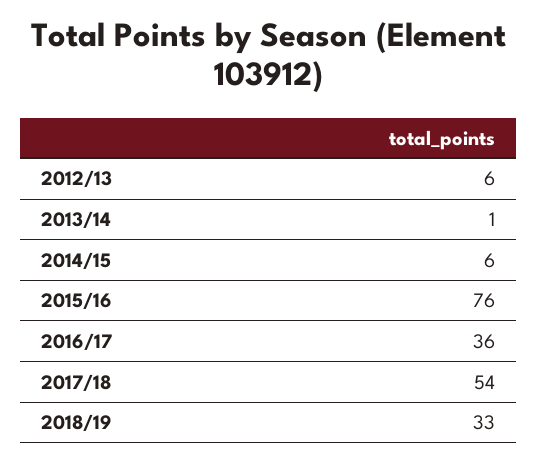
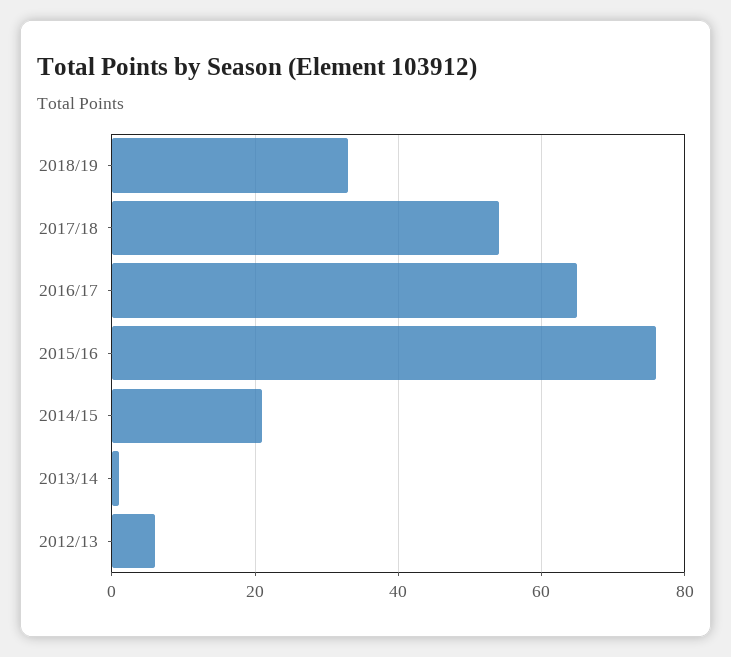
  {
    "2012/13": 6,
    "2013/14": 1,
-   "2014/15": 6,
+   "2014/15": 20,
    "2015/16": 76,
-   "2016/17": 36,
+   "2016/17": 65,
    "2017/18": 54,
    "2018/19": 33
  }

